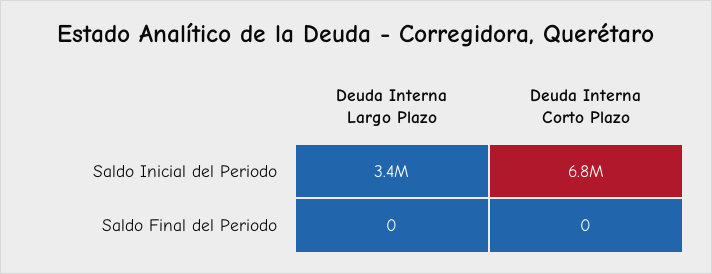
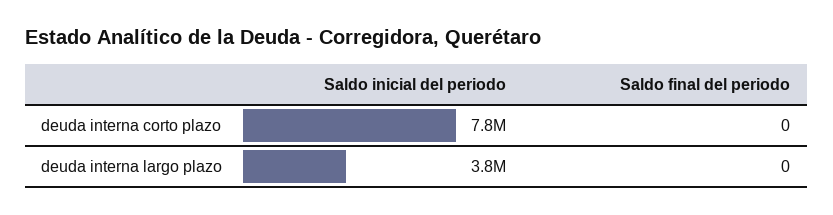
  {
    "Deuda Interna Largo Plazo": {
-     "Saldo Inicial del Periodo": 3400000,
+     "Saldo Inicial del Periodo": 3800000,
      "Saldo Final del Periodo": 0
    },
    "Deuda Interna Corto Plazo": {
-     "Saldo Inicial del Periodo": 6800000,
+     "Saldo Inicial del Periodo": 7800000,
      "Saldo Final del Periodo": 0
    }
  }

